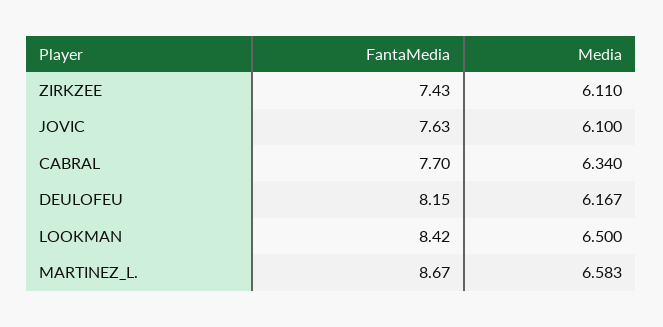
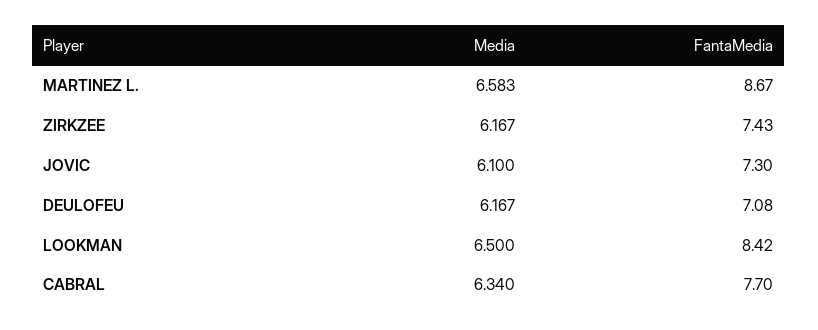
  {
    "FantaMedia": {
      "ZIRKZEE": 7.43,
-     "JOVIC": 7.63,
+     "JOVIC": 7.3,
      "CABRAL": 7.7,
-     "DEULOFEU": 8.15,
+     "DEULOFEU": 7.08,
      "LOOKMAN": 8.42,
      "MARTINEZ_L.": 8.67
    },
    "Media": {
-     "ZIRKZEE": 6.11,
+     "ZIRKZEE": 6.167,
      "JOVIC": 6.1,
      "CABRAL": 6.34,
      "DEULOFEU": 6.167,
      "LOOKMAN": 6.5,
      "MARTINEZ_L.": 6.583
    }
  }

